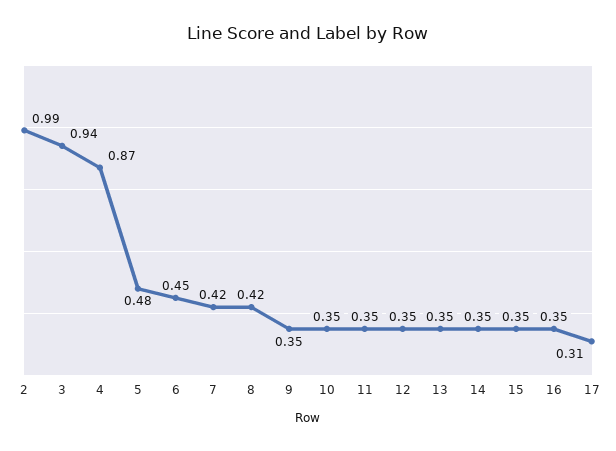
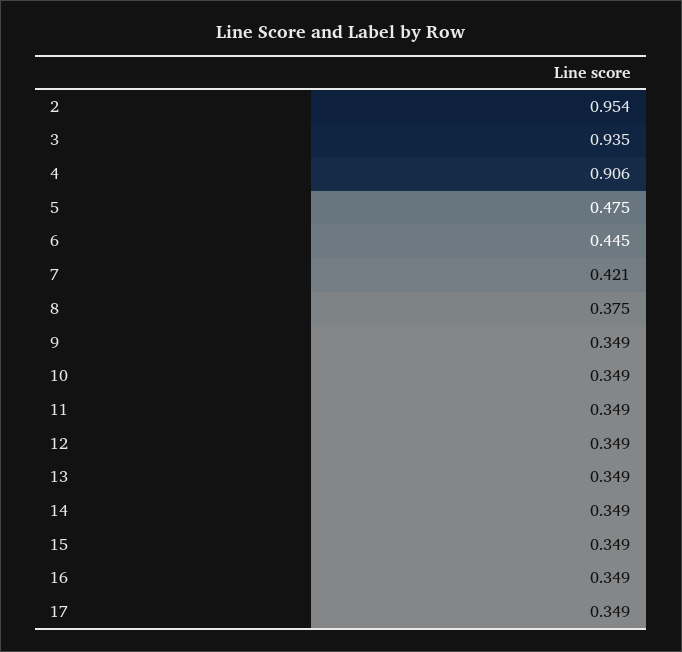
  {
-   "2": 0.99,
+   "2": 0.954,
    "3": 0.935,
-   "4": 0.87,
+   "4": 0.906,
    "5": 0.475,
    "6": 0.445,
    "7": 0.421,
-   "8": 0.42,
+   "8": 0.375,
    "9": 0.349,
    "10": 0.349,
    "11": 0.349,
    "12": 0.349,
    "13": 0.349,
    "14": 0.349,
    "15": 0.349,
    "16": 0.349,
-   "17": 0.31
+   "17": 0.349
  }

